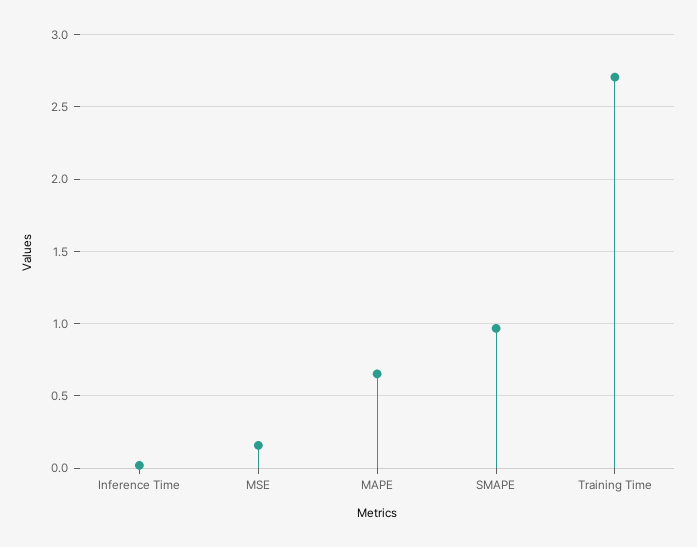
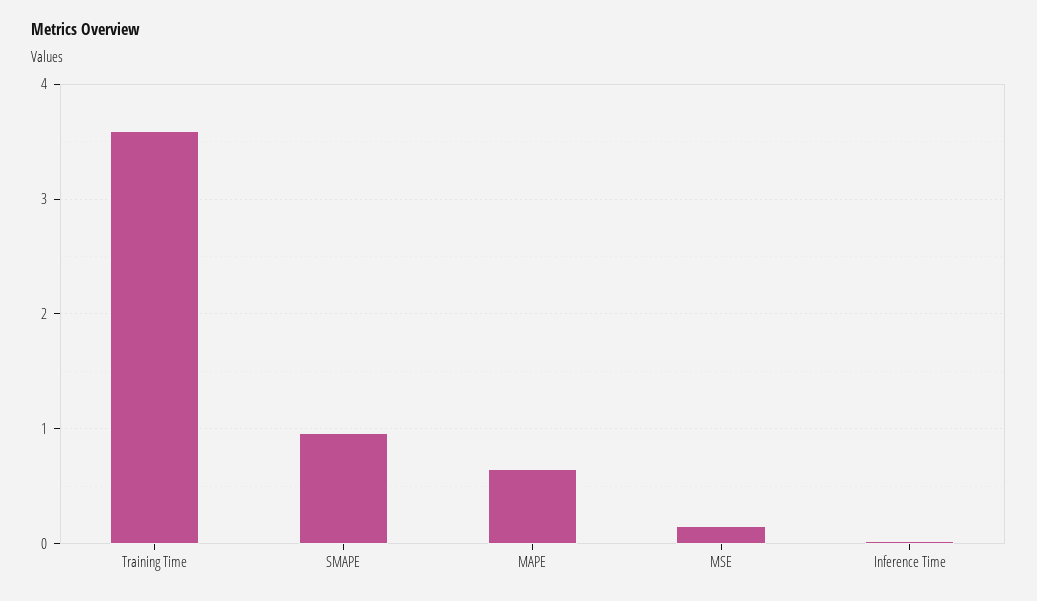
  {
    "Inference Time": 0,
    "MSE": 0.15,
    "MAPE": 0.65,
    "SMAPE": 0.95,
-   "Training Time": 2.7
+   "Training Time": 3.6
  }

